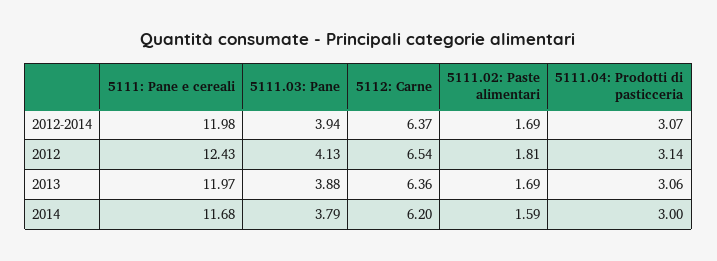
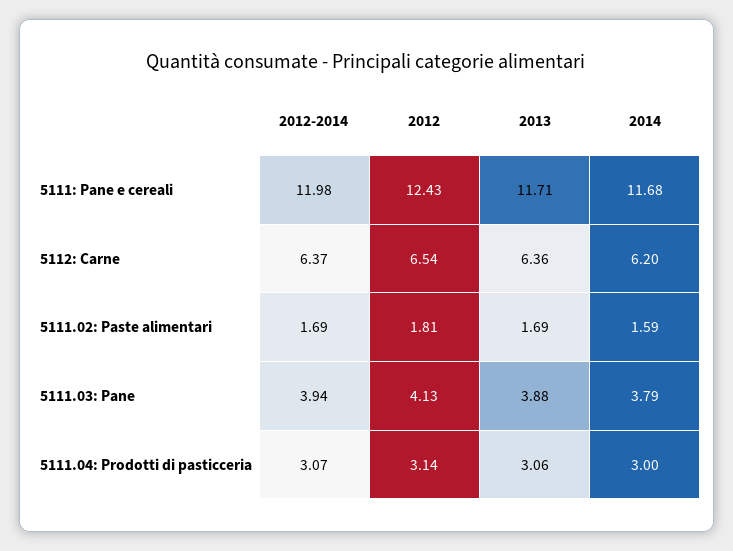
  {
    "5111: Pane e cereali": {
      "2012-2014": 11.98,
      "2012": 12.43,
-     "2013": 11.97,
+     "2013": 11.71,
      "2014": 11.68
    },
    "5111.03: Pane": {
      "2012-2014": 3.94,
      "2012": 4.13,
      "2013": 3.88,
      "2014": 3.79
    },
    "5112: Carne": {
      "2012-2014": 6.37,
      "2012": 6.54,
      "2013": 6.36,
      "2014": 6.2
    },
    "5111.02: Paste alimentari": {
      "2012-2014": 1.69,
      "2012": 1.81,
      "2013": 1.69,
      "2014": 1.59
    },
    "5111.04: Prodotti di pasticceria": {
      "2012-2014": 3.07,
      "2012": 3.14,
      "2013": 3.06,
      "2014": 3
    }
  }

